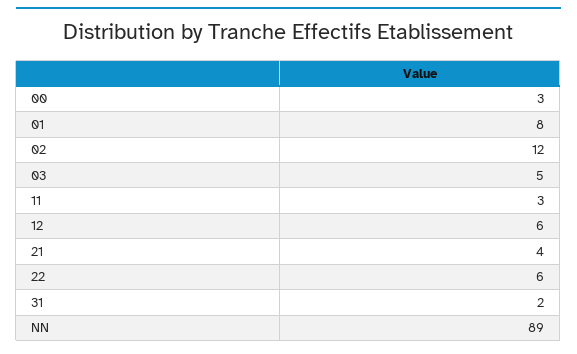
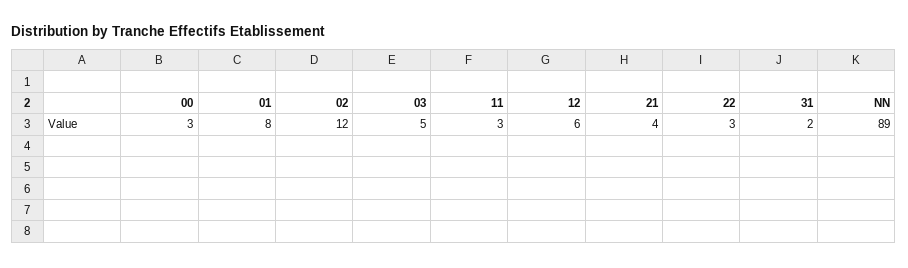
  {
    "00": 3,
    "01": 8,
    "02": 12,
    "03": 5,
    "11": 3,
    "12": 6,
    "21": 4,
-   "22": 6,
+   "22": 3,
    "31": 2,
    "NN": 89
  }

